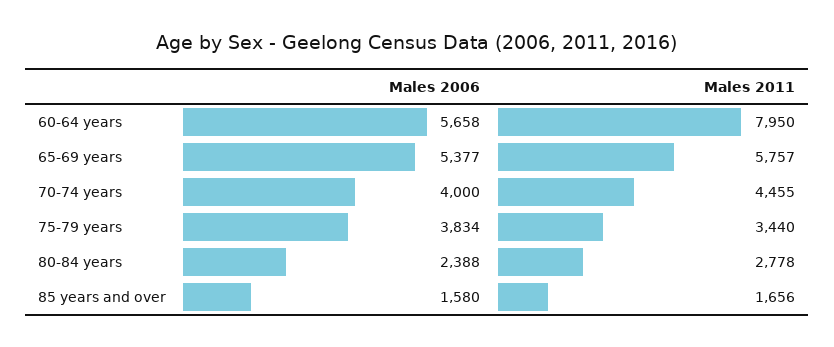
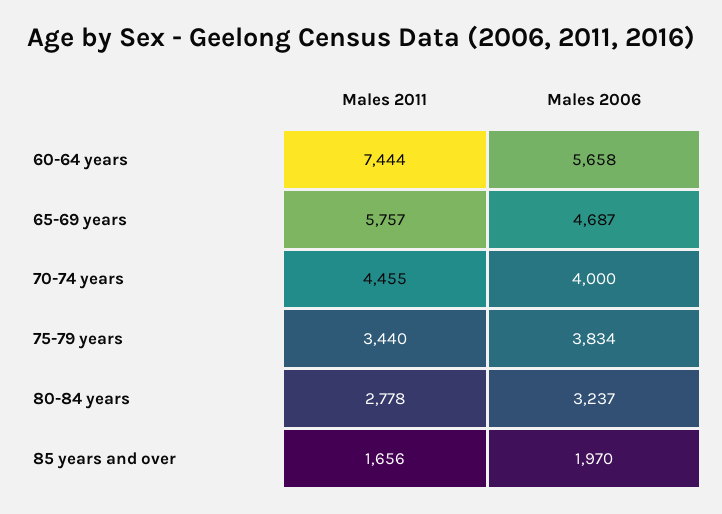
  {
    "Males 2006": {
      "60-64 years": 5658,
-     "65-69 years": 5377,
+     "65-69 years": 4687,
      "70-74 years": 4000,
      "75-79 years": 3834,
-     "80-84 years": 2388,
+     "80-84 years": 3237,
-     "85 years and over": 1580
+     "85 years and over": 1970
    },
    "Males 2011": {
-     "60-64 years": 7950,
+     "60-64 years": 7444,
      "65-69 years": 5757,
      "70-74 years": 4455,
      "75-79 years": 3440,
      "80-84 years": 2778,
      "85 years and over": 1656
    }
  }

